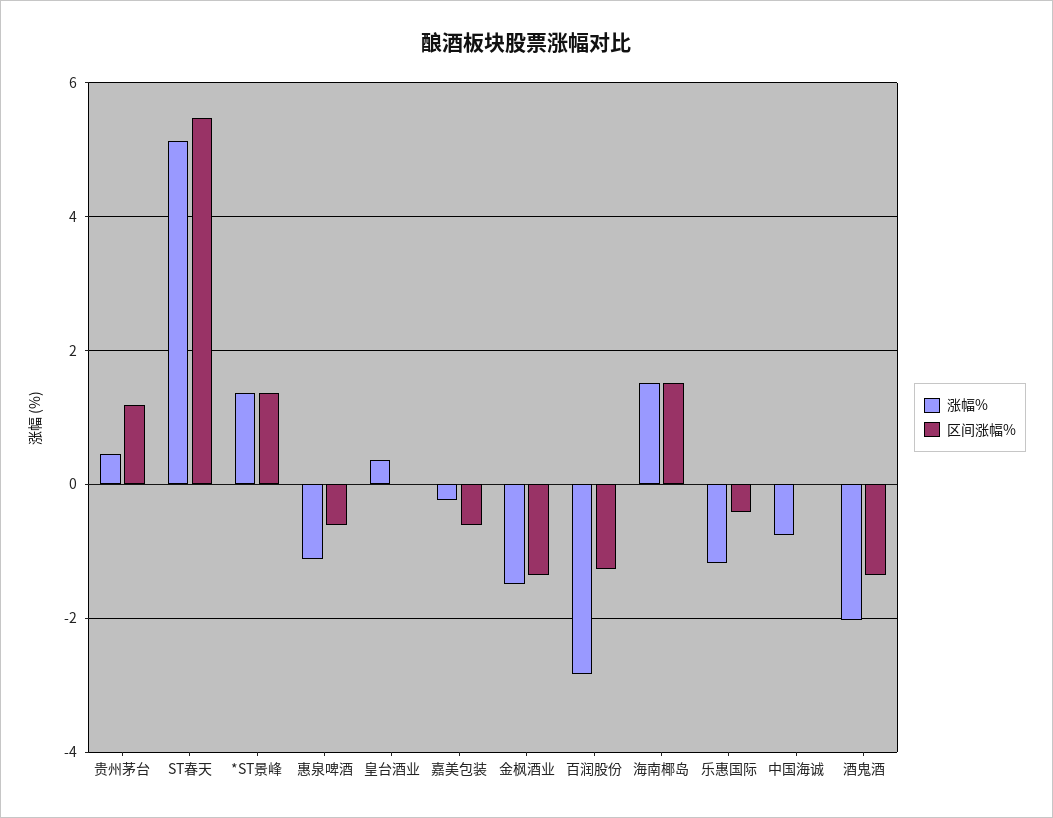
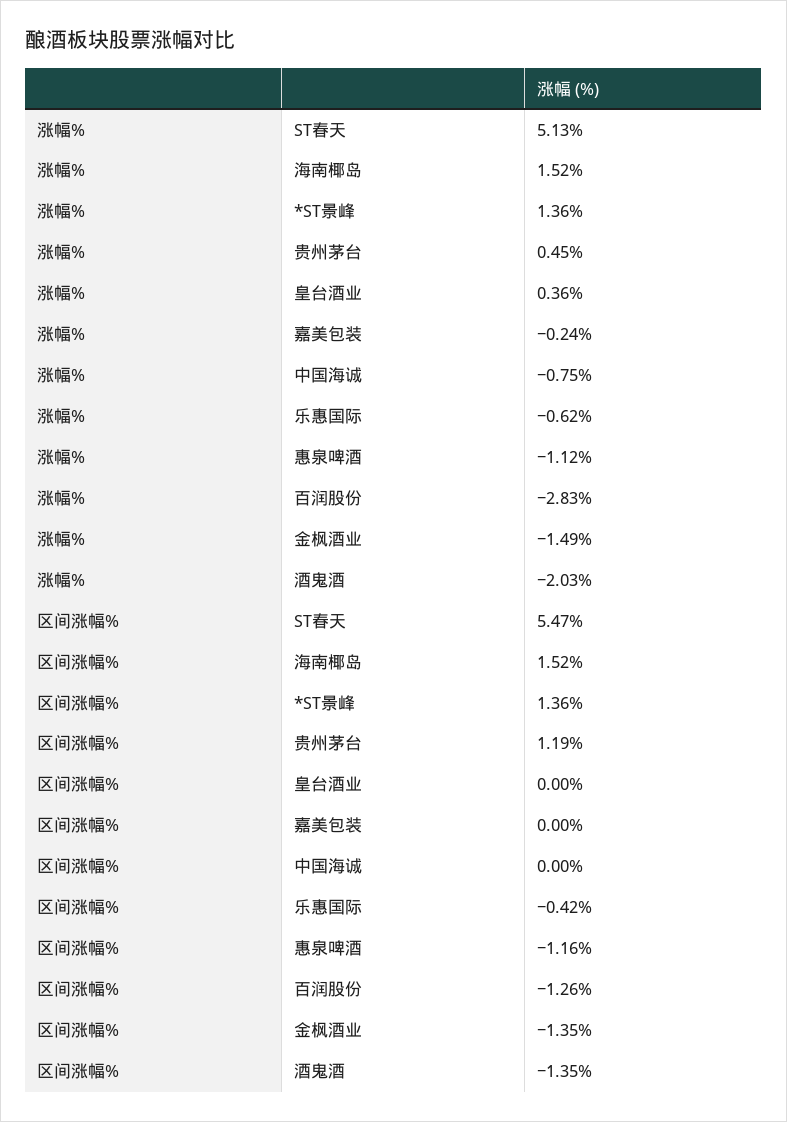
  {
    "涨幅%": {
      "贵州茅台": 0.45,
      "ST春天": 5.13,
      "*ST景峰": 1.36,
      "惠泉啤酒": -1.12,
      "皇台酒业": 0.36,
      "嘉美包装": -0.24,
      "金枫酒业": -1.49,
      "百润股份": -2.83,
      "海南椰岛": 1.52,
-     "乐惠国际": -1.2,
+     "乐惠国际": -0.62,
      "中国海诚": -0.75,
      "酒鬼酒": -2.03
    },
    "区间涨幅%": {
      "贵州茅台": 1.19,
      "ST春天": 5.47,
      "*ST景峰": 1.36,
-     "惠泉啤酒": -0.6,
+     "惠泉啤酒": -1.16,
      "皇台酒业": 0,
-     "嘉美包装": -0.6,
+     "嘉美包装": 0,
      "金枫酒业": -1.35,
      "百润股份": -1.26,
      "海南椰岛": 1.52,
      "乐惠国际": -0.42,
      "中国海诚": 0,
      "酒鬼酒": -1.35
    }
  }

